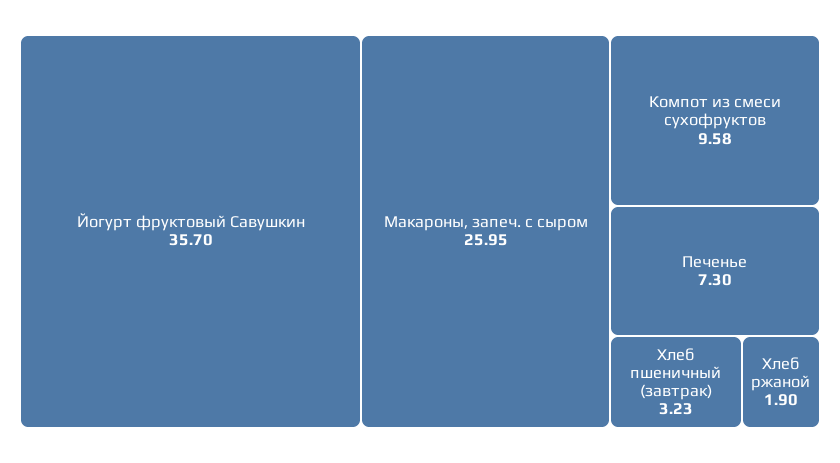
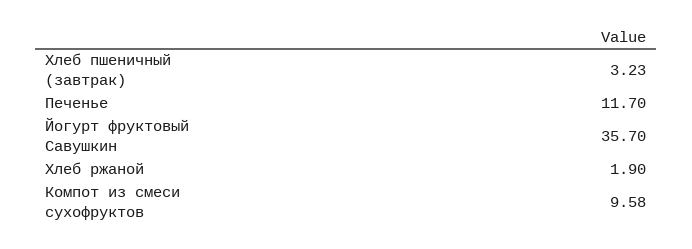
  {
    "Йогурт фруктовый Савушкин": 35.7,
-   "Макароны, запеч. с сыром": 25.95,
    "Компот из смеси сухофруктов": 9.58,
-   "Печенье": 7.3,
+   "Печенье": 11.7,
    "Хлеб пшеничный (завтрак)": 3.23,
    "Хлеб ржаной": 1.9
  }

